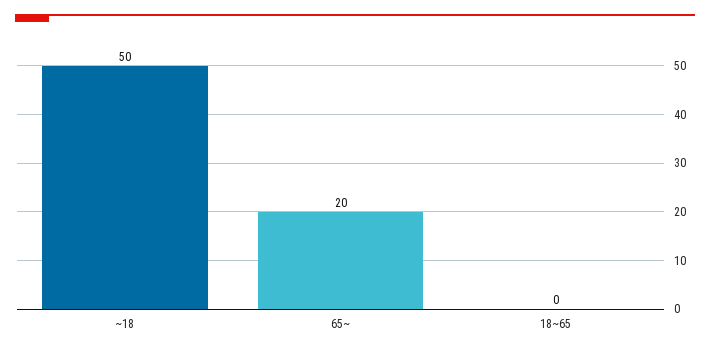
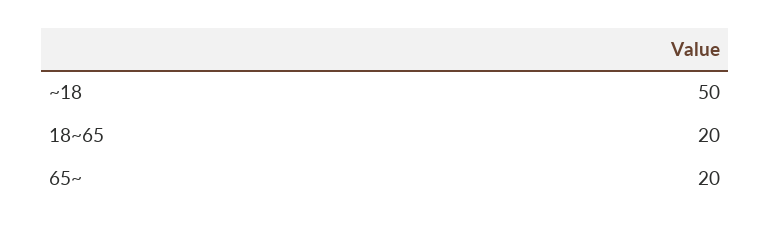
  {
    "~18": 50,
    "65~": 20,
-   "18~65": 0
+   "18~65": 20
  }

